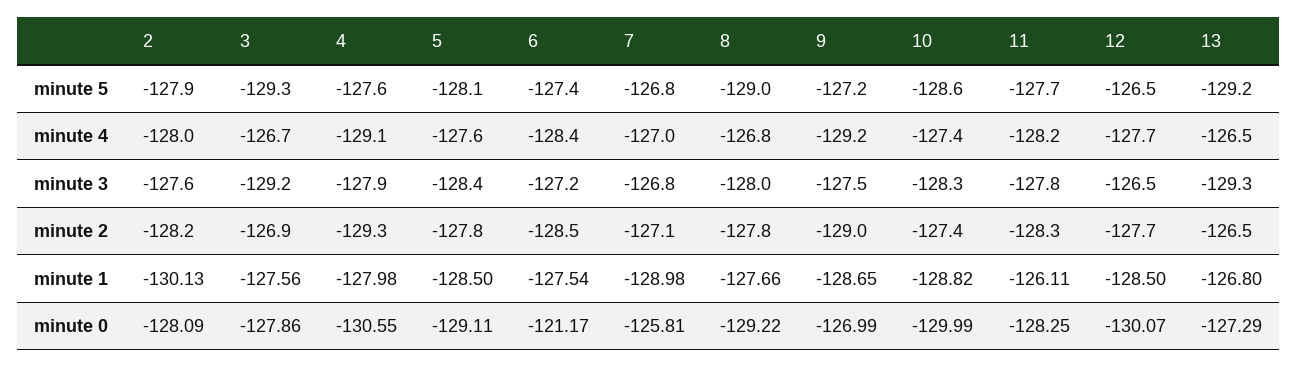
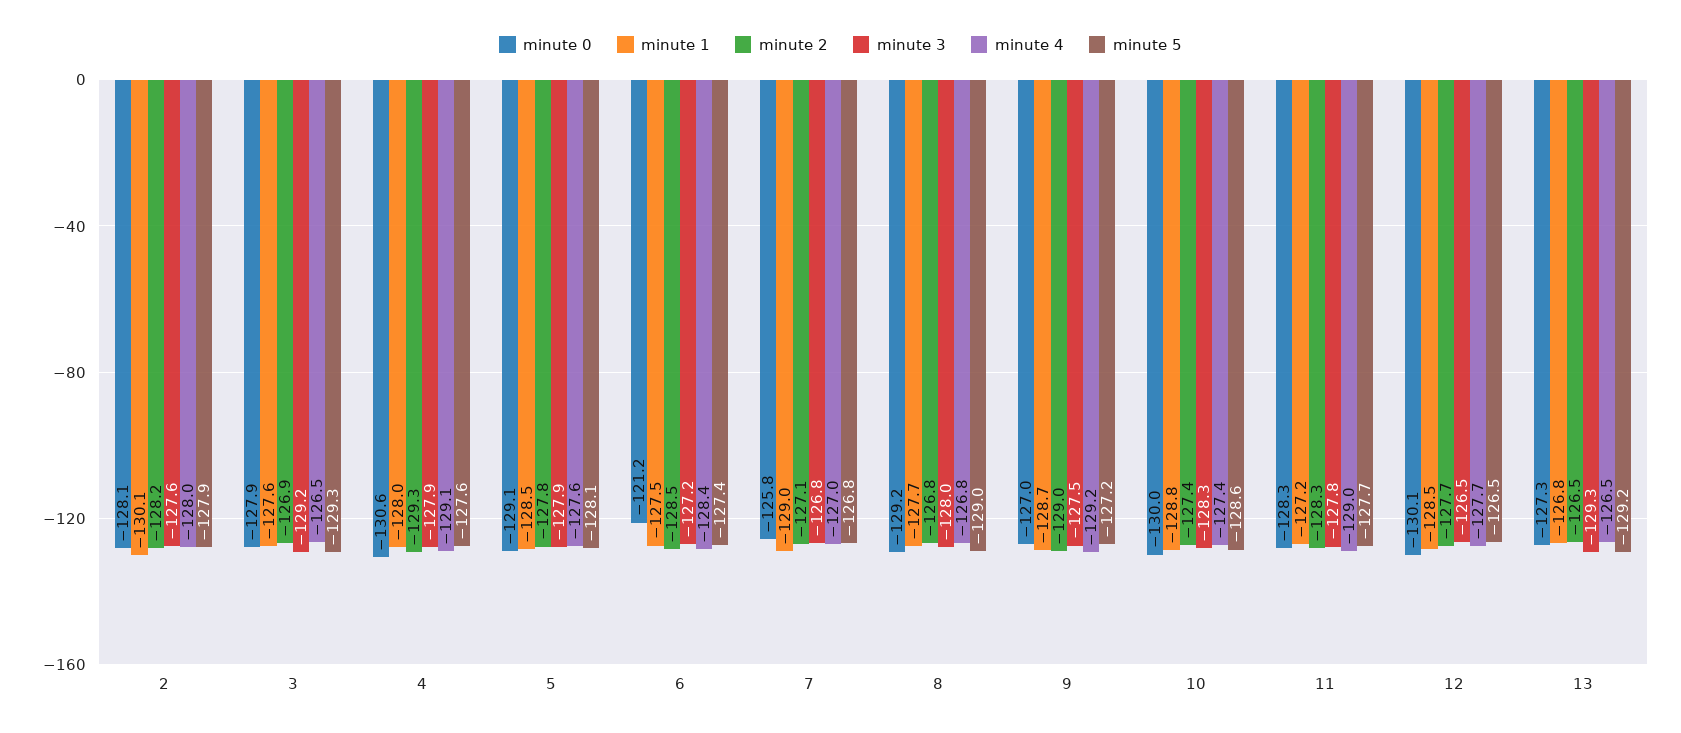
  {
    "minute 5": {
      "2": -127.9,
      "3": -129.3,
      "4": -127.6,
      "5": -128.1,
      "6": -127.4,
      "7": -126.8,
      "8": -129,
      "9": -127.2,
      "10": -128.6,
      "11": -127.7,
      "12": -126.5,
      "13": -129.2
    },
    "minute 4": {
      "2": -128,
-     "3": -126.7,
+     "3": -126.5,
      "4": -129.1,
      "5": -127.6,
      "6": -128.4,
      "7": -127,
      "8": -126.8,
      "9": -129.2,
      "10": -127.4,
-     "11": -128.2,
+     "11": -129,
      "12": -127.7,
      "13": -126.5
    },
    "minute 3": {
      "2": -127.6,
      "3": -129.2,
      "4": -127.9,
-     "5": -128.4,
+     "5": -127.9,
      "6": -127.2,
      "7": -126.8,
      "8": -128,
      "9": -127.5,
      "10": -128.3,
      "11": -127.8,
      "12": -126.5,
      "13": -129.3
    },
    "minute 2": {
      "2": -128.2,
      "3": -126.9,
      "4": -129.3,
      "5": -127.8,
      "6": -128.5,
      "7": -127.1,
-     "8": -127.8,
+     "8": -126.8,
      "9": -129,
      "10": -127.4,
      "11": -128.3,
      "12": -127.7,
      "13": -126.5
    },
    "minute 1": {
      "2": -130.13,
      "3": -127.56,
      "4": -127.98,
      "5": -128.5,
      "6": -127.54,
      "7": -128.98,
      "8": -127.66,
      "9": -128.65,
      "10": -128.82,
-     "11": -126.11,
+     "11": -127.2,
      "12": -128.5,
      "13": -126.8
    },
    "minute 0": {
      "2": -128.09,
      "3": -127.86,
      "4": -130.55,
      "5": -129.11,
      "6": -121.17,
      "7": -125.81,
      "8": -129.22,
      "9": -126.99,
      "10": -129.99,
      "11": -128.25,
      "12": -130.07,
      "13": -127.29
    }
  }

